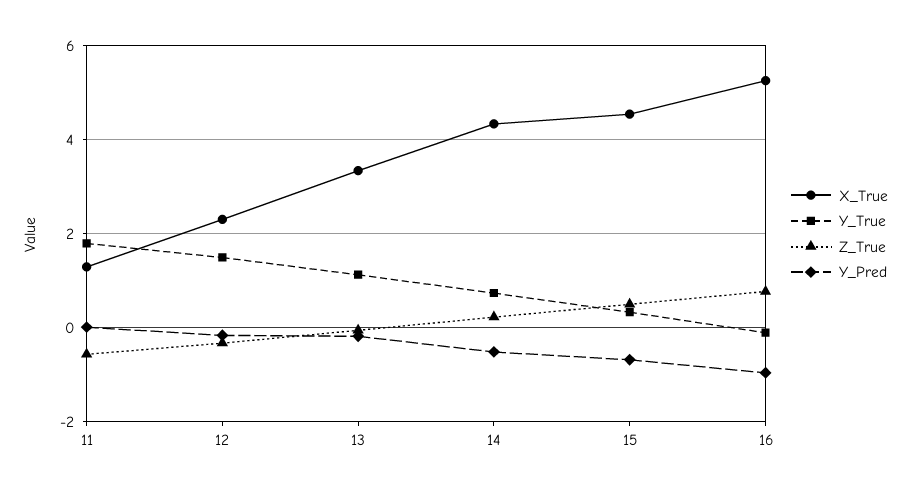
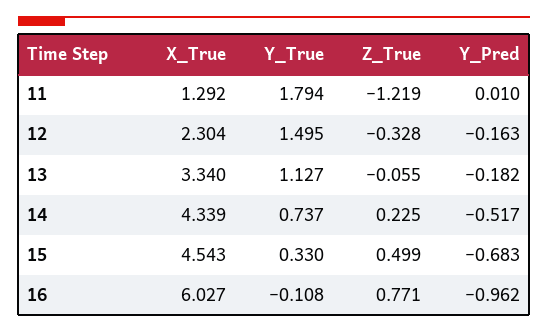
  {
    "X_True": {
      "11": 1.292,
      "12": 2.304,
      "13": 3.34,
      "14": 4.339,
      "15": 4.543,
-     "16": 5.2
+     "16": 6.027
    },
    "Y_True": {
      "11": 1.794,
      "12": 1.495,
      "13": 1.127,
      "14": 0.737,
      "15": 0.33,
      "16": -0.108
    },
    "Z_True": {
-     "11": -0.6,
+     "11": -1.219,
      "12": -0.328,
      "13": -0.055,
      "14": 0.225,
      "15": 0.499,
      "16": 0.771
    },
    "Y_Pred": {
      "11": 0.01,
      "12": -0.163,
      "13": -0.182,
      "14": -0.517,
      "15": -0.683,
      "16": -0.962
    }
  }

